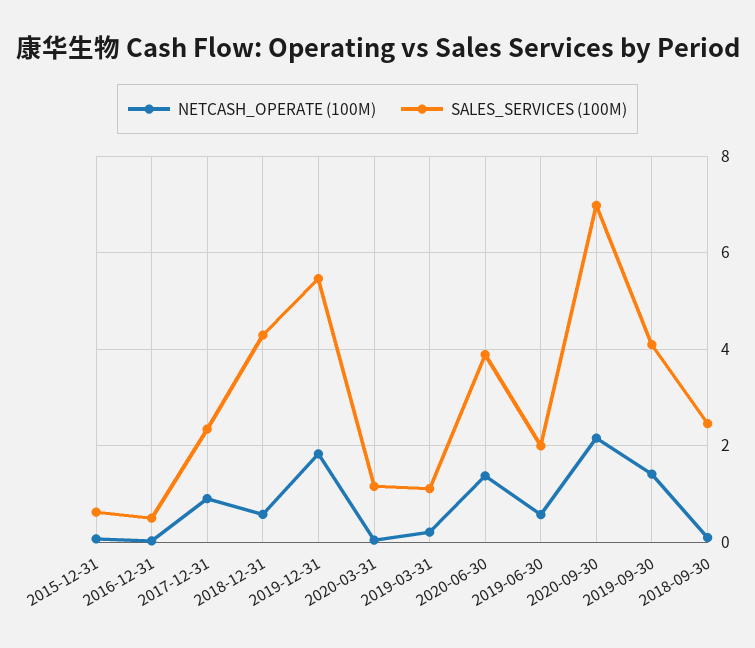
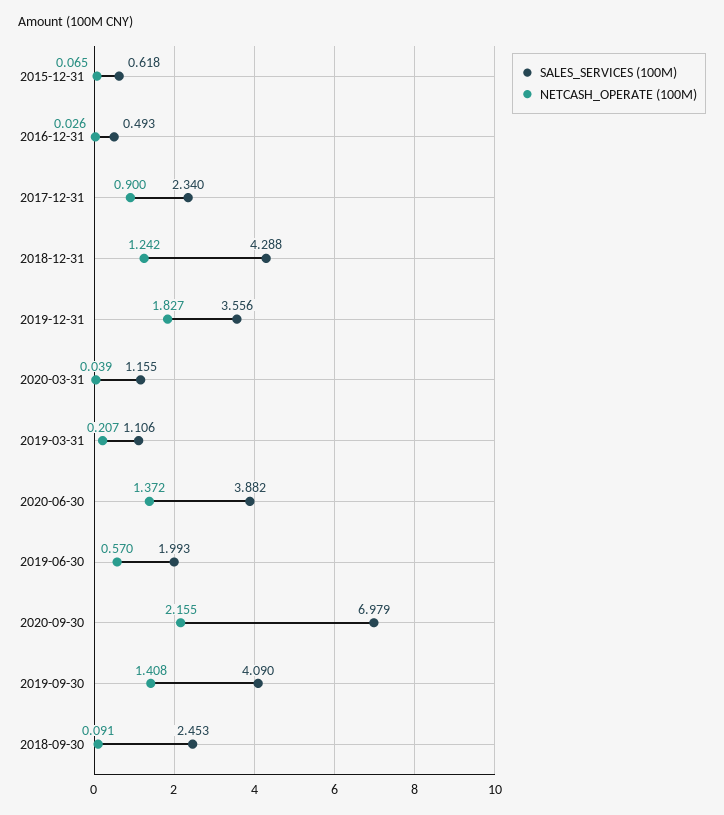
  {
    "NETCASH_OPERATE (100M)": {
      "2015-12-31": 0.065,
      "2016-12-31": 0.026,
      "2017-12-31": 0.9,
-     "2018-12-31": 0.6,
+     "2018-12-31": 1.242,
      "2019-12-31": 1.827,
      "2020-03-31": 0.039,
      "2019-03-31": 0.207,
      "2020-06-30": 1.372,
      "2019-06-30": 0.57,
      "2020-09-30": 2.155,
      "2019-09-30": 1.408,
      "2018-09-30": 0.091
    },
    "SALES_SERVICES (100M)": {
      "2015-12-31": 0.618,
      "2016-12-31": 0.493,
      "2017-12-31": 2.34,
      "2018-12-31": 4.288,
-     "2019-12-31": 5.4,
+     "2019-12-31": 3.556,
      "2020-03-31": 1.155,
      "2019-03-31": 1.106,
      "2020-06-30": 3.882,
      "2019-06-30": 1.993,
      "2020-09-30": 6.979,
      "2019-09-30": 4.09,
      "2018-09-30": 2.453
    }
  }

